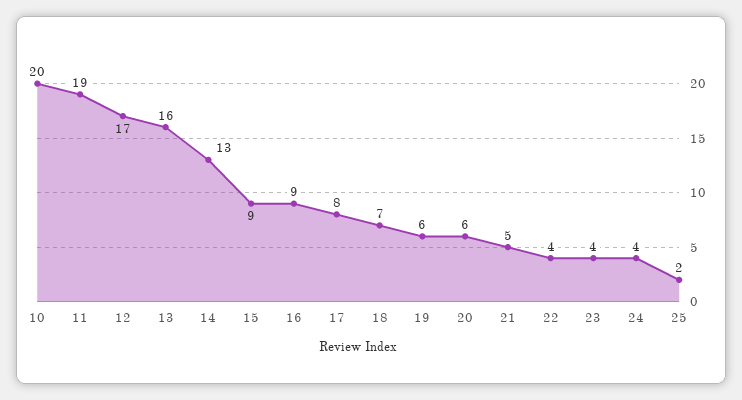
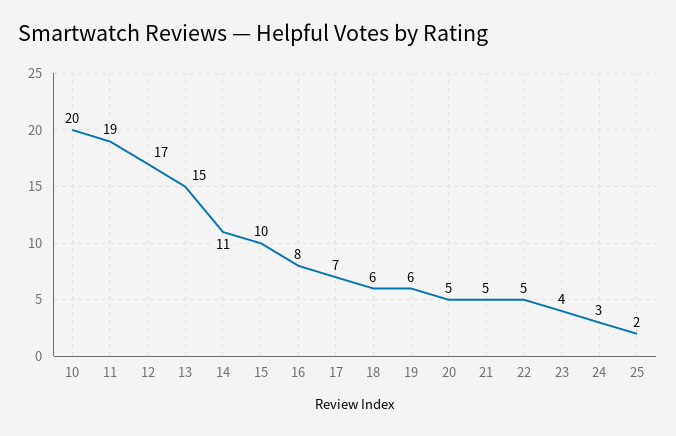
  {
    "10": 20,
    "11": 19,
    "12": 17,
-   "13": 16,
+   "13": 15,
-   "14": 13,
+   "14": 11,
-   "15": 9,
+   "15": 10,
-   "16": 9,
+   "16": 8,
-   "17": 8,
+   "17": 7,
-   "18": 7,
+   "18": 6,
    "19": 6,
-   "20": 6,
+   "20": 5,
    "21": 5,
-   "22": 4,
+   "22": 5,
    "23": 4,
-   "24": 4,
+   "24": 3,
    "25": 2
  }

